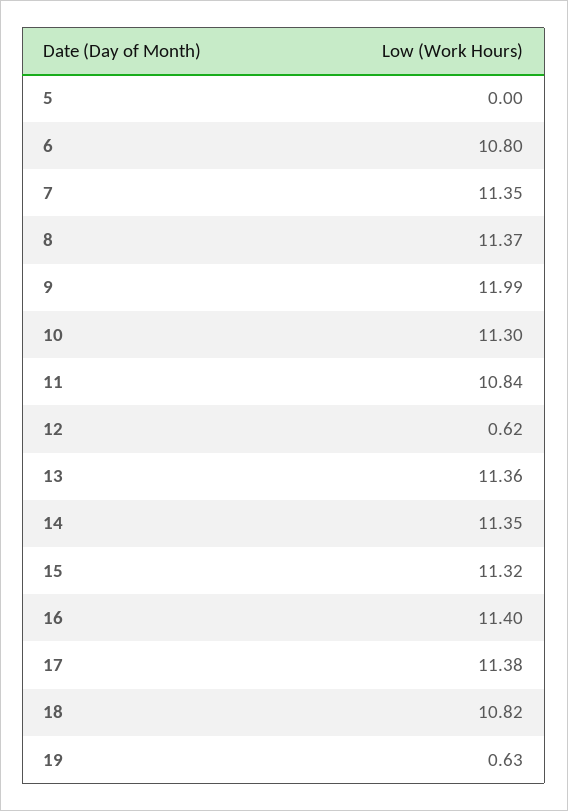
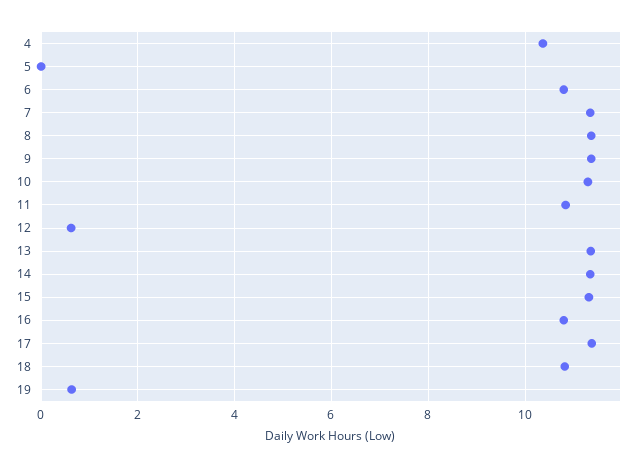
  {
    "5": 0,
    "6": 10.8,
    "7": 11.35,
    "8": 11.37,
-   "9": 11.99,
+   "9": 11.4,
    "10": 11.3,
    "11": 10.84,
    "12": 0.62,
    "13": 11.36,
    "14": 11.35,
    "15": 11.32,
-   "16": 11.4,
+   "16": 10.8,
    "17": 11.38,
    "18": 10.82,
-   "19": 0.63
+   "19": 0.63,
+   "4": 10.4
  }

